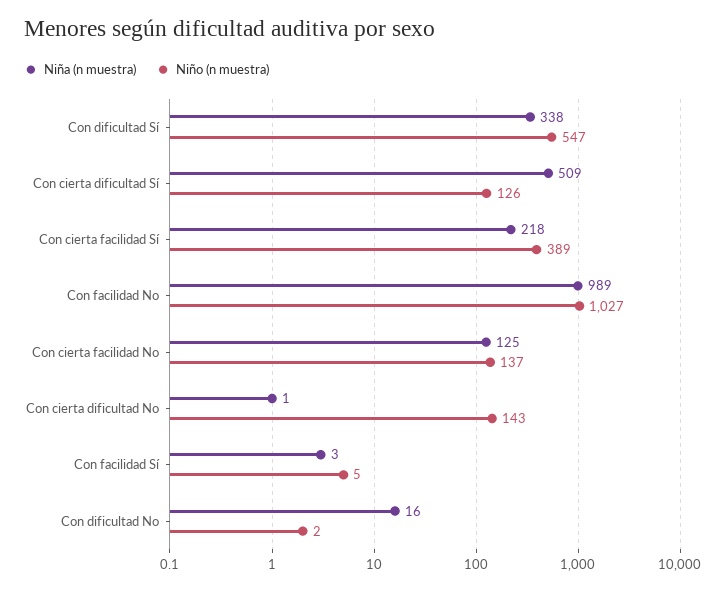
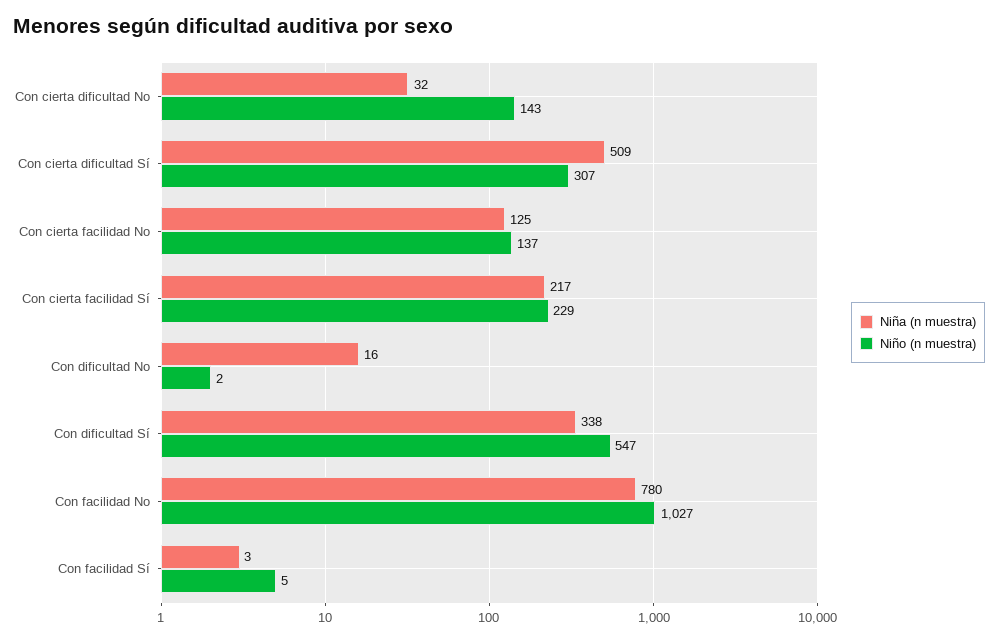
  {
    "Niña (n muestra)": {
      "Con dificultad Sí": 338,
      "Con cierta dificultad Sí": 509,
-     "Con cierta facilidad Sí": 218,
+     "Con cierta facilidad Sí": 217,
-     "Con facilidad No": 989,
+     "Con facilidad No": 780,
      "Con cierta facilidad No": 125,
-     "Con cierta dificultad No": 1,
+     "Con cierta dificultad No": 32,
      "Con facilidad Sí": 3,
      "Con dificultad No": 16
    },
    "Niño (n muestra)": {
      "Con dificultad Sí": 547,
-     "Con cierta dificultad Sí": 126,
+     "Con cierta dificultad Sí": 307,
-     "Con cierta facilidad Sí": 389,
+     "Con cierta facilidad Sí": 229,
      "Con facilidad No": 1027,
      "Con cierta facilidad No": 137,
      "Con cierta dificultad No": 143,
      "Con facilidad Sí": 5,
      "Con dificultad No": 2
    }
  }

